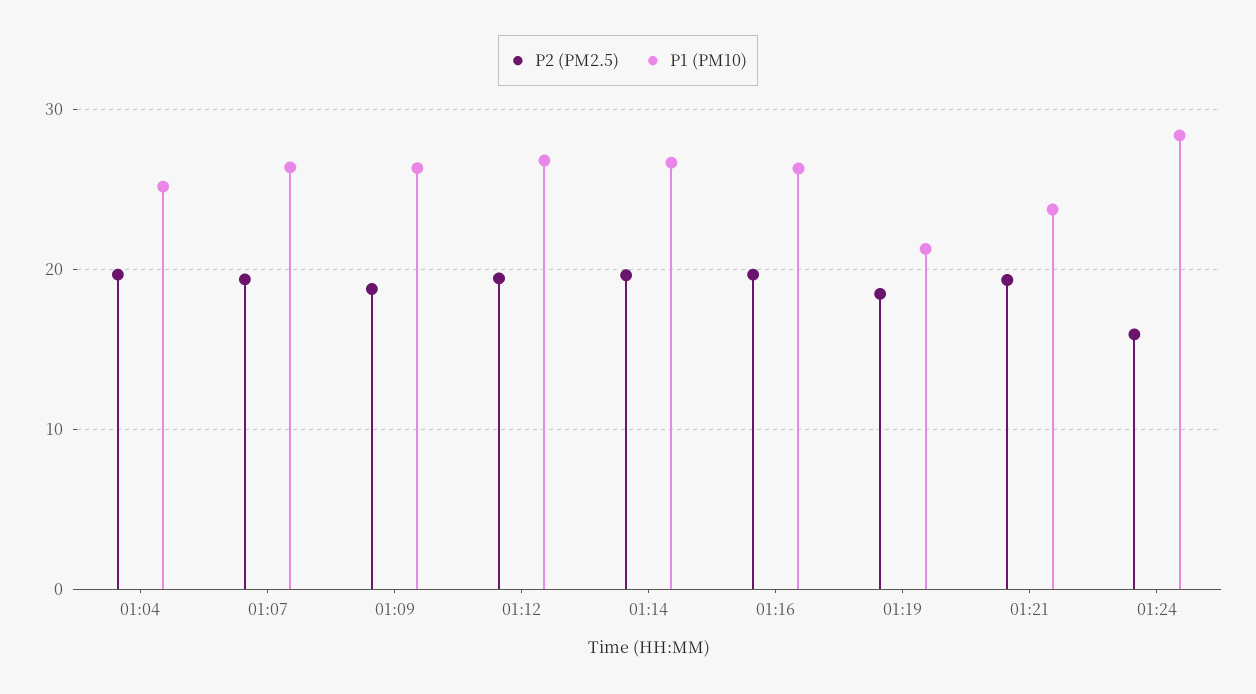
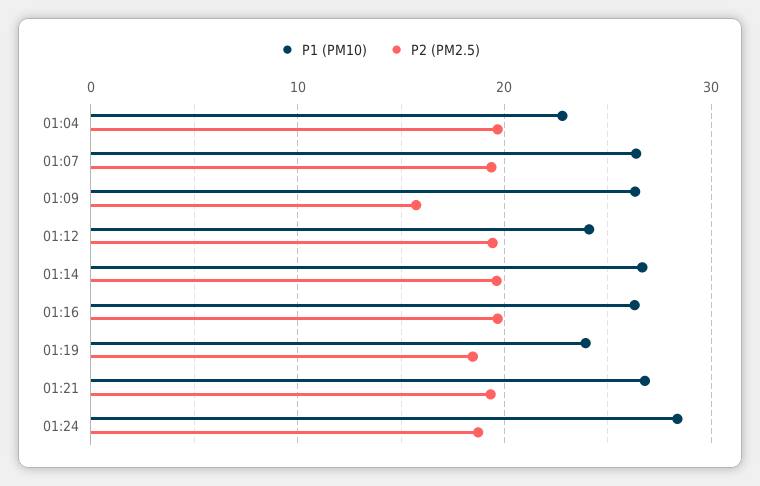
  {
    "P2 (PM2.5)": {
      "01:04": 20,
      "01:07": 19,
-     "01:09": 19,
+     "01:09": 16,
      "01:12": 19,
      "01:14": 20,
      "01:16": 20,
      "01:19": 18,
      "01:21": 19,
-     "01:24": 16
+     "01:24": 19
    },
    "P1 (PM10)": {
-     "01:04": 25,
+     "01:04": 23,
      "01:07": 26,
      "01:09": 26,
-     "01:12": 27,
+     "01:12": 24,
      "01:14": 27,
      "01:16": 26,
-     "01:19": 21,
+     "01:19": 24,
-     "01:21": 24,
+     "01:21": 27,
      "01:24": 28
    }
  }

